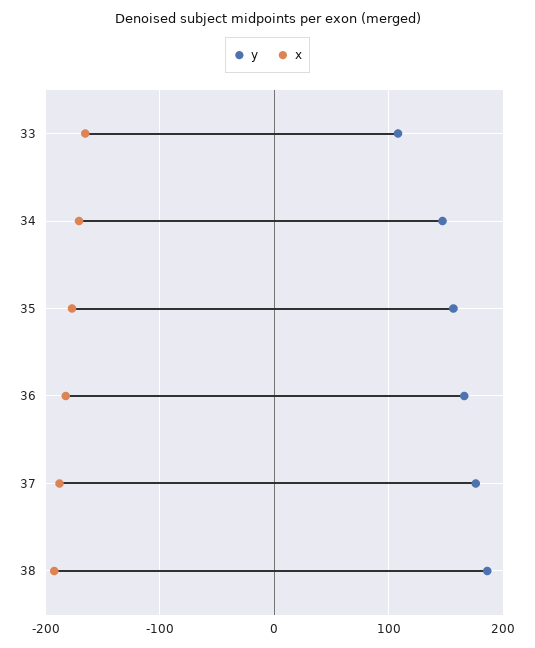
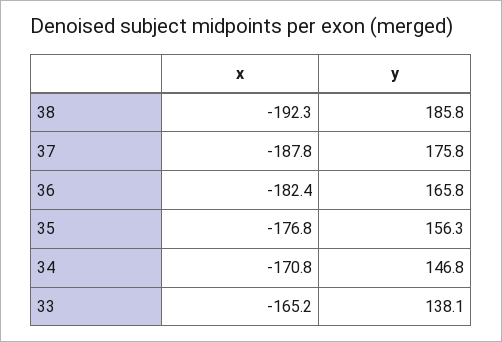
  {
    "y": {
-     "33": 110,
+     "33": 138.1,
      "34": 146.8,
      "35": 156.3,
      "36": 165.8,
      "37": 175.8,
      "38": 185.8
    },
    "x": {
      "33": -165.2,
      "34": -170.8,
      "35": -176.8,
      "36": -182.4,
      "37": -187.8,
      "38": -192.3
    }
  }

